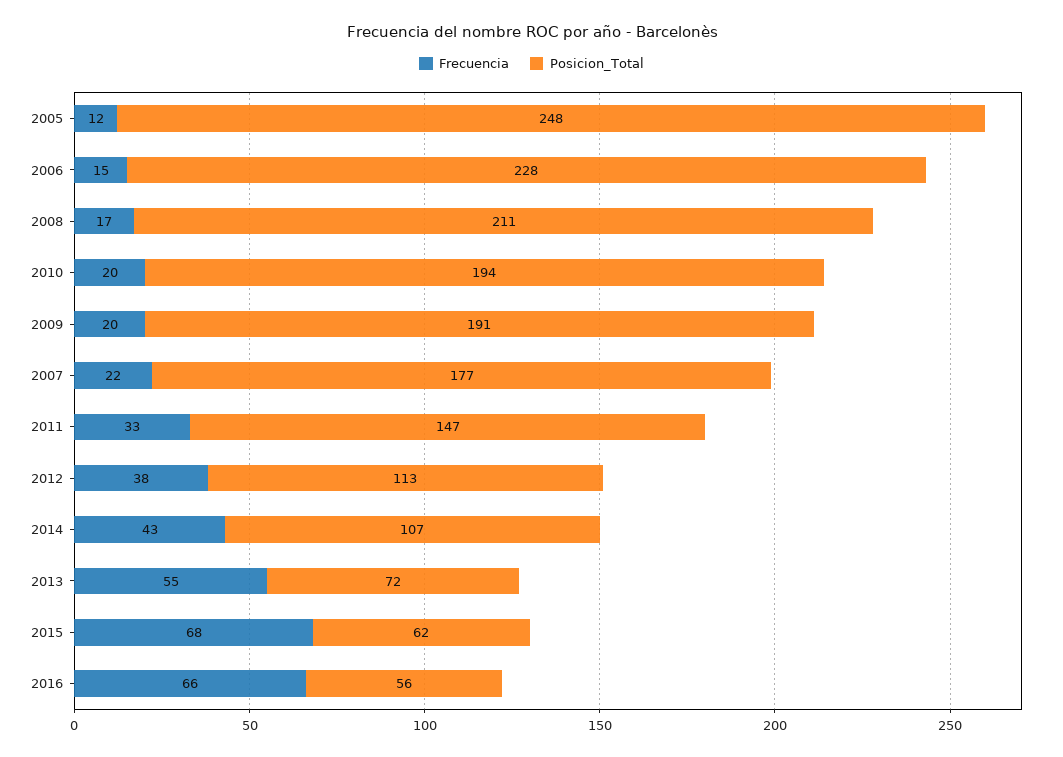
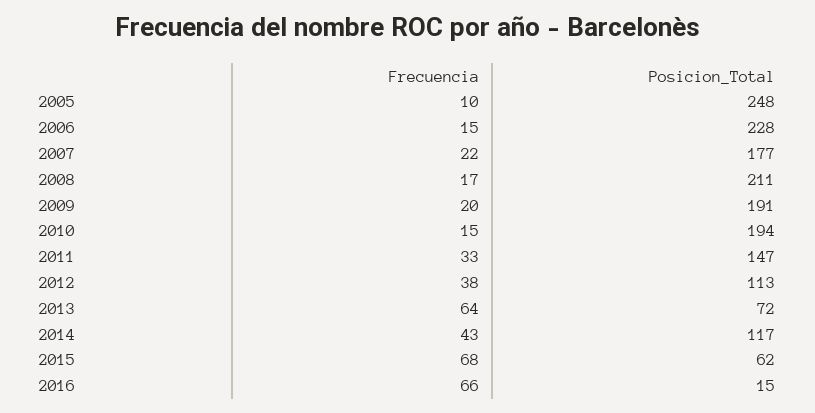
  {
    "Frecuencia": {
-     "2005": 12,
+     "2005": 10,
      "2006": 15,
      "2008": 17,
-     "2010": 20,
+     "2010": 15,
      "2009": 20,
      "2007": 22,
      "2011": 33,
      "2012": 38,
      "2014": 43,
-     "2013": 55,
+     "2013": 64,
      "2015": 68,
      "2016": 66
    },
    "Posicion_Total": {
      "2005": 248,
      "2006": 228,
      "2008": 211,
      "2010": 194,
      "2009": 191,
      "2007": 177,
      "2011": 147,
      "2012": 113,
-     "2014": 107,
+     "2014": 117,
      "2013": 72,
      "2015": 62,
-     "2016": 56
+     "2016": 15
    }
  }

